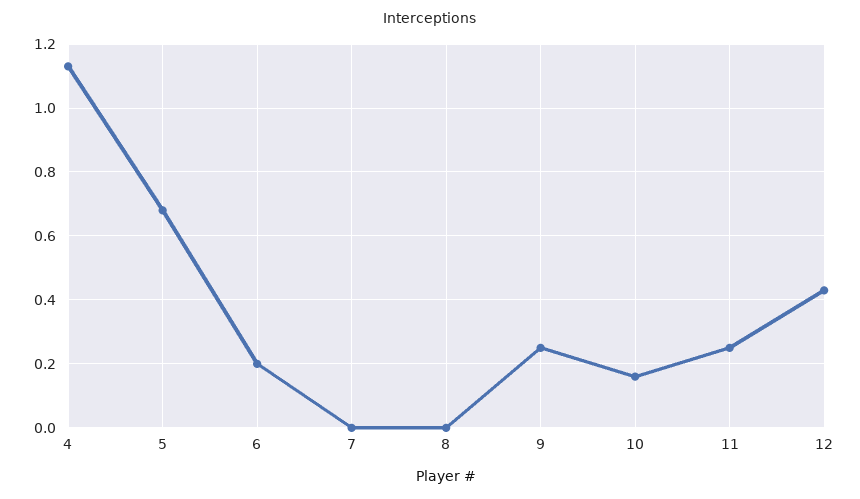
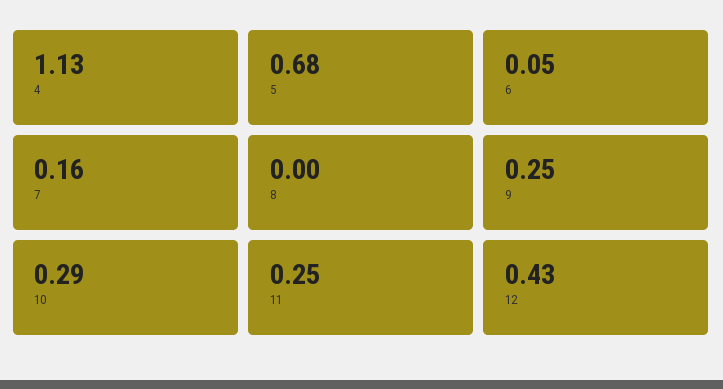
  {
    "4": 1.13,
    "5": 0.68,
-   "6": 0.2,
+   "6": 0.05,
-   "7": 0,
+   "7": 0.16,
    "8": 0,
    "9": 0.25,
-   "10": 0.15,
+   "10": 0.29,
    "11": 0.25,
    "12": 0.43
  }

